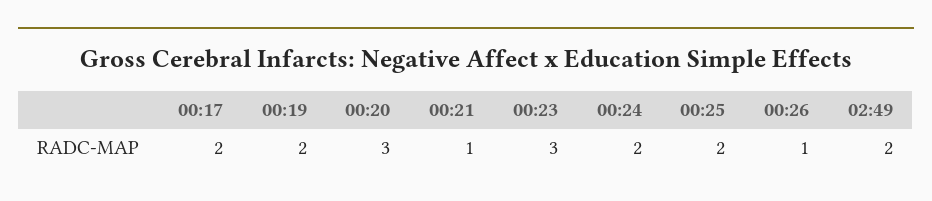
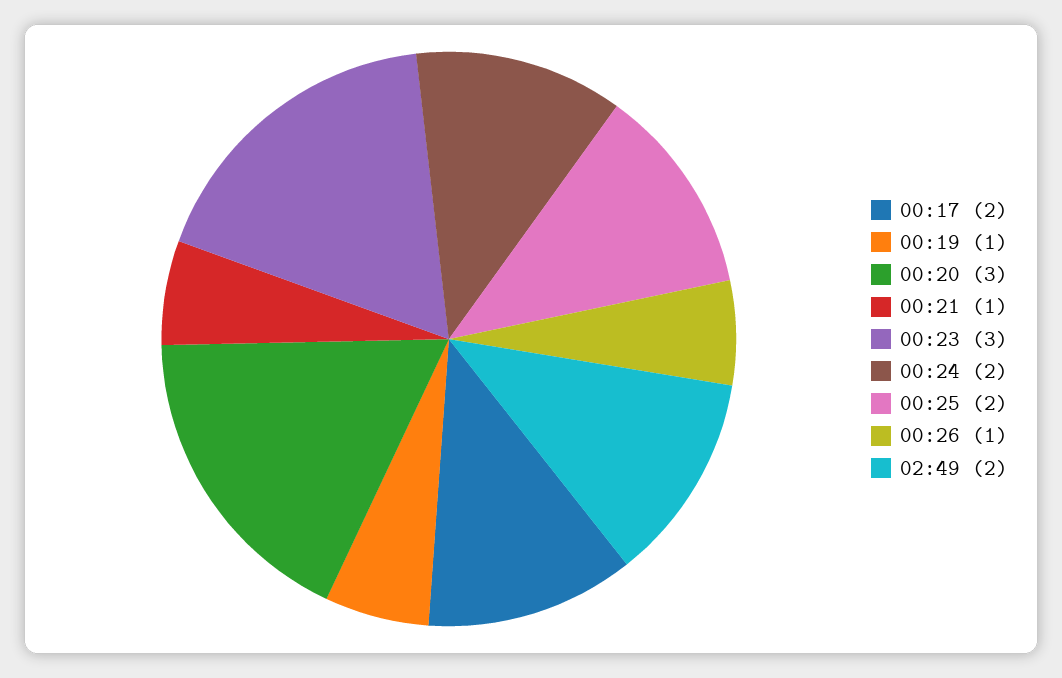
  {
    "00:17": 2,
-   "00:19": 2,
+   "00:19": 1,
    "00:20": 3,
    "00:21": 1,
    "00:23": 3,
    "00:24": 2,
    "00:25": 2,
    "00:26": 1,
    "02:49": 2
  }

